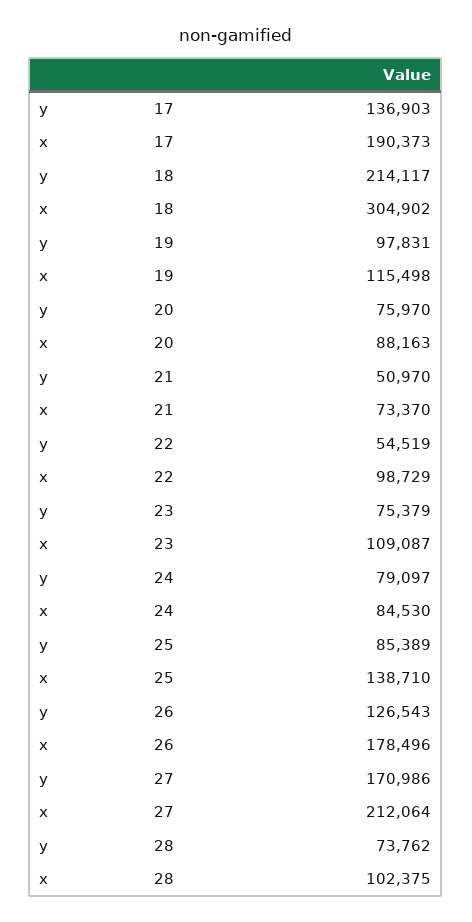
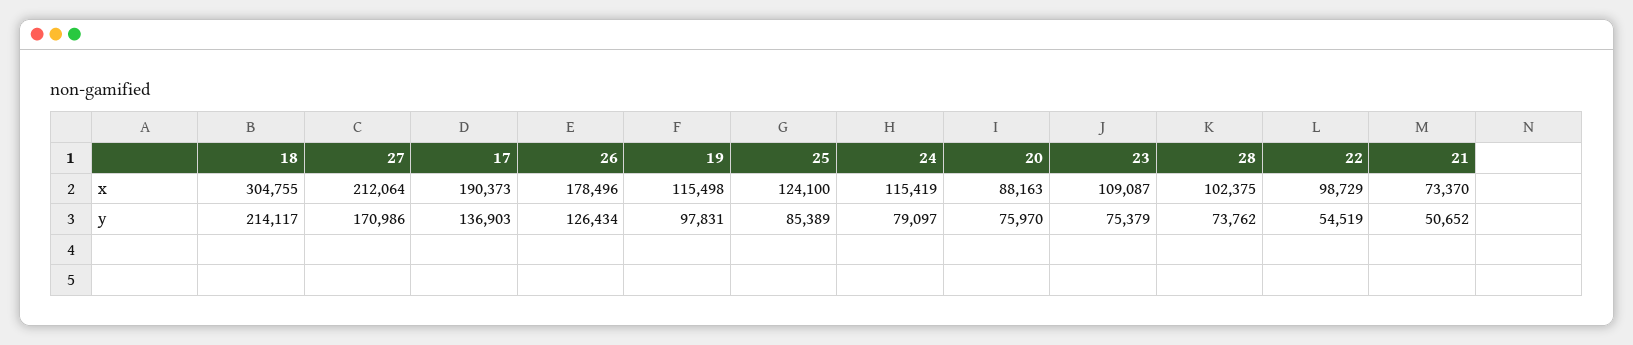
  {
    "y": {
      "17": 136903,
      "18": 214117,
      "19": 97831,
      "20": 75970,
-     "21": 50970,
+     "21": 50652,
      "22": 54519,
      "23": 75379,
      "24": 79097,
      "25": 85389,
-     "26": 126543,
+     "26": 126434,
      "27": 170986,
      "28": 73762
    },
    "x": {
      "17": 190373,
-     "18": 304902,
+     "18": 304755,
      "19": 115498,
      "20": 88163,
      "21": 73370,
      "22": 98729,
      "23": 109087,
-     "24": 84530,
+     "24": 115419,
-     "25": 138710,
+     "25": 124100,
      "26": 178496,
      "27": 212064,
      "28": 102375
    }
  }

